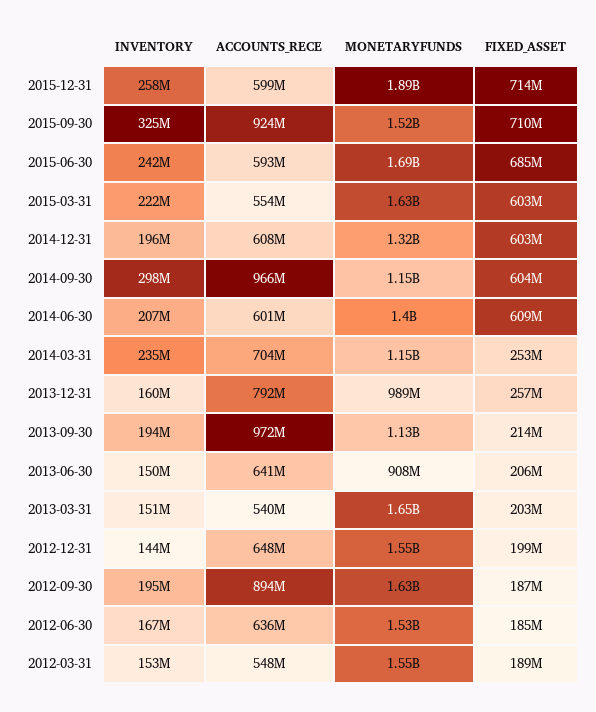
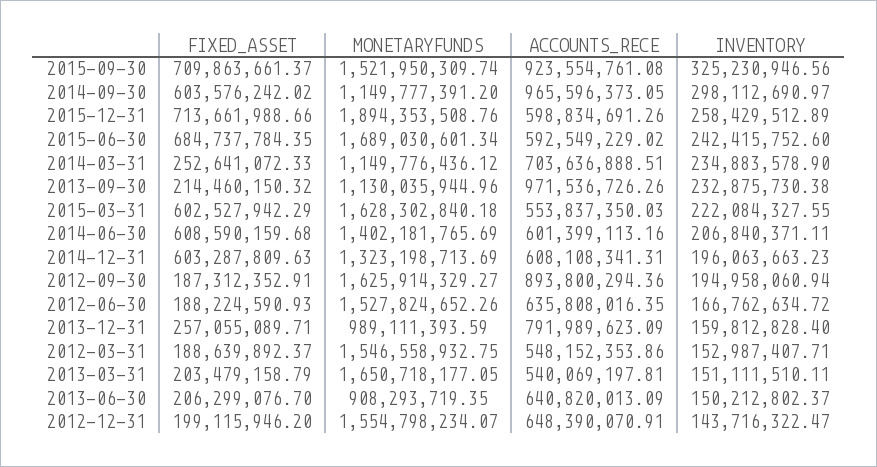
  {
    "INVENTORY": {
      "2015-12-31": 258429512.89,
      "2015-09-30": 325230946.56,
      "2015-06-30": 242415752.6,
      "2015-03-31": 222084327.55,
      "2014-12-31": 196063663.23,
      "2014-09-30": 298112690.97,
      "2014-06-30": 206840371.11,
      "2014-03-31": 234883578.9,
      "2013-12-31": 159812828.4,
-     "2013-09-30": 194000000,
+     "2013-09-30": 232875730.38,
      "2013-06-30": 150212802.37,
      "2013-03-31": 151111510.11,
      "2012-12-31": 143716322.47,
      "2012-09-30": 194958060.94,
      "2012-06-30": 166762634.72,
      "2012-03-31": 152987407.71
    },
    "ACCOUNTS_RECE": {
      "2015-12-31": 598834691.26,
      "2015-09-30": 923554761.08,
      "2015-06-30": 592549229.02,
      "2015-03-31": 553837350.03,
      "2014-12-31": 608108341.31,
      "2014-09-30": 965596373.05,
      "2014-06-30": 601399113.16,
      "2014-03-31": 703636888.51,
      "2013-12-31": 791989623.09,
      "2013-09-30": 971536726.26,
      "2013-06-30": 640820013.09,
      "2013-03-31": 540069197.81,
      "2012-12-31": 648390070.91,
      "2012-09-30": 893800294.36,
      "2012-06-30": 635808016.35,
      "2012-03-31": 548152353.86
    },
    "MONETARYFUNDS": {
      "2015-12-31": 1894353508.76,
      "2015-09-30": 1521950309.74,
      "2015-06-30": 1689030601.34,
      "2015-03-31": 1628302840.18,
      "2014-12-31": 1323198713.69,
      "2014-09-30": 1149777391.2,
      "2014-06-30": 1402181765.69,
      "2014-03-31": 1149776436.12,
      "2013-12-31": 989111393.59,
      "2013-09-30": 1130035944.96,
      "2013-06-30": 908293719.35,
      "2013-03-31": 1650718177.05,
      "2012-12-31": 1554798234.07,
      "2012-09-30": 1625914329.27,
      "2012-06-30": 1527824652.26,
      "2012-03-31": 1546558932.75
    },
    "FIXED_ASSET": {
      "2015-12-31": 713661988.66,
      "2015-09-30": 709863661.37,
      "2015-06-30": 684737784.35,
      "2015-03-31": 602527942.29,
      "2014-12-31": 603287809.63,
      "2014-09-30": 603576242.02,
      "2014-06-30": 608590159.68,
      "2014-03-31": 252641072.33,
      "2013-12-31": 257055089.71,
      "2013-09-30": 214460150.32,
      "2013-06-30": 206299076.7,
      "2013-03-31": 203479158.79,
      "2012-12-31": 199115946.2,
      "2012-09-30": 187312352.91,
-     "2012-06-30": 185000000,
+     "2012-06-30": 188224590.93,
      "2012-03-31": 188639892.37
    }
  }

